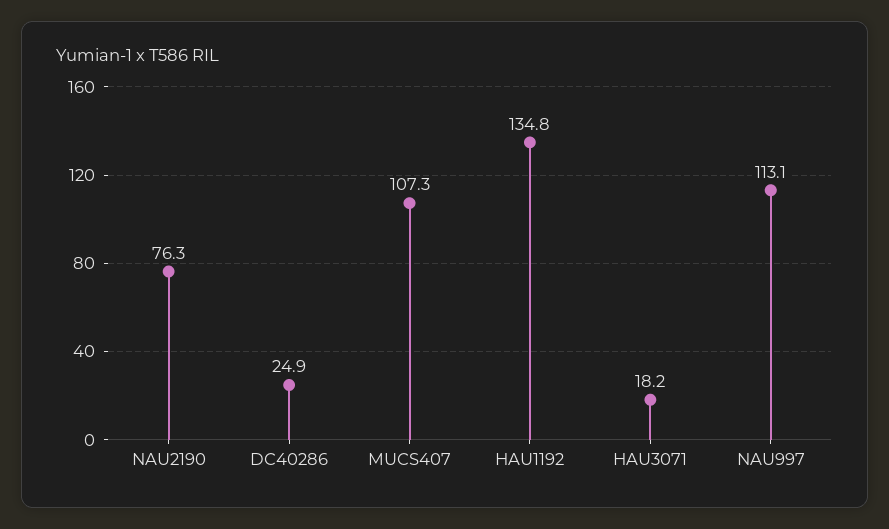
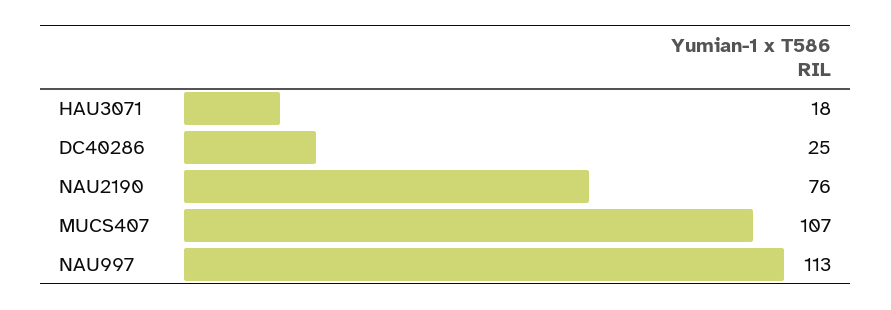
  {
    "NAU2190": 76.3,
    "DC40286": 24.9,
    "MUCS407": 107.3,
-   "HAU1192": 134.8,
    "HAU3071": 18.2,
    "NAU997": 113.1
  }

